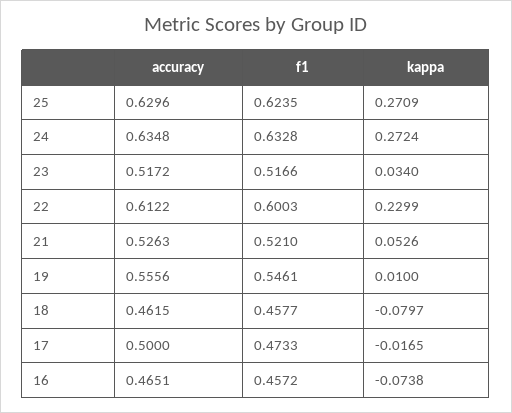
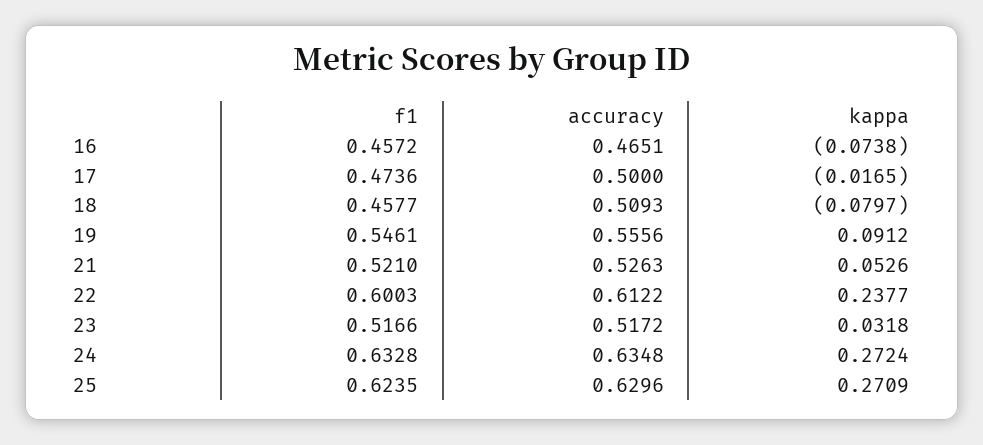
  {
    "accuracy": {
      "25": 0.6296,
      "24": 0.6348,
      "23": 0.5172,
      "22": 0.6122,
      "21": 0.5263,
      "19": 0.5556,
-     "18": 0.4615,
+     "18": 0.5093,
      "17": 0.5,
      "16": 0.4651
    },
    "f1": {
      "25": 0.6235,
      "24": 0.6328,
      "23": 0.5166,
      "22": 0.6003,
      "21": 0.521,
      "19": 0.5461,
      "18": 0.4577,
-     "17": 0.4733,
+     "17": 0.4736,
      "16": 0.4572
    },
    "kappa": {
      "25": 0.2709,
      "24": 0.2724,
-     "23": 0.034,
+     "23": 0.0318,
-     "22": 0.2299,
+     "22": 0.2377,
      "21": 0.0526,
-     "19": 0.01,
+     "19": 0.0912,
      "18": -0.0797,
      "17": -0.0165,
      "16": -0.0738
    }
  }

